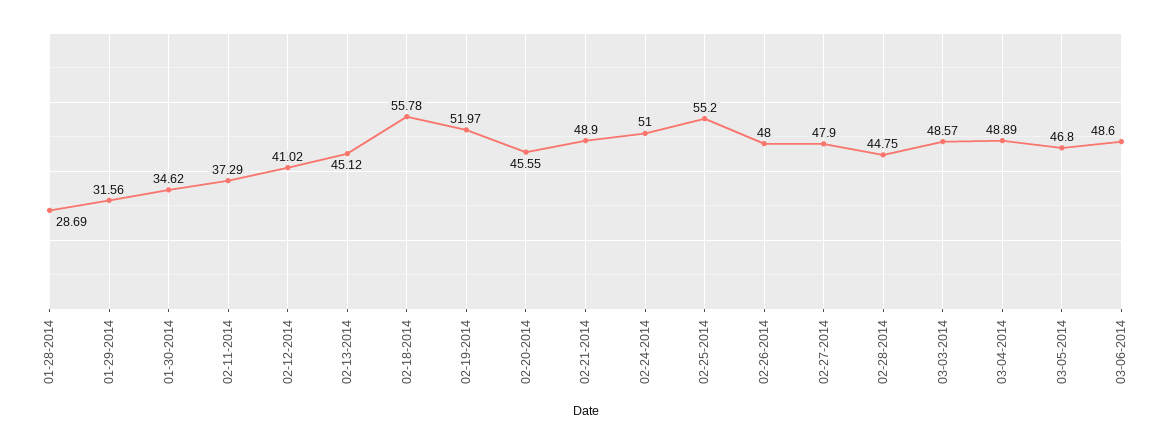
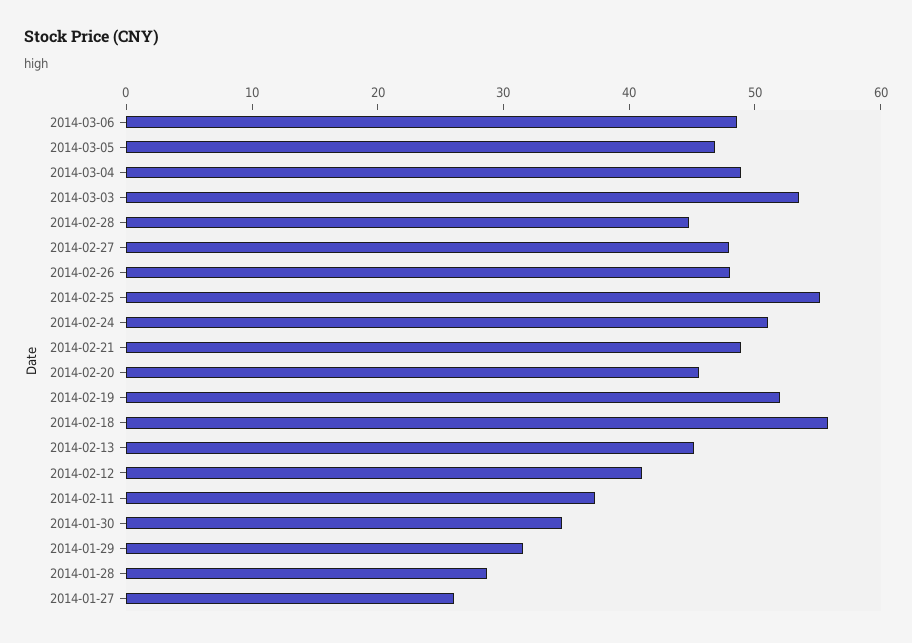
  {
    "01-28-2014": 28.69,
    "01-29-2014": 31.56,
    "01-30-2014": 34.62,
    "02-11-2014": 37.29,
    "02-12-2014": 41.02,
    "02-13-2014": 45.12,
    "02-18-2014": 55.78,
    "02-19-2014": 51.97,
    "02-20-2014": 45.55,
    "02-21-2014": 48.9,
    "02-24-2014": 51,
    "02-25-2014": 55.2,
    "02-26-2014": 48,
    "02-27-2014": 47.9,
    "02-28-2014": 44.75,
-   "03-03-2014": 48.57,
+   "03-03-2014": 54,
    "03-04-2014": 48.89,
    "03-05-2014": 46.8,
-   "03-06-2014": 48.6
+   "03-06-2014": 48.6,
+   "2014-01-27": 26
  }

